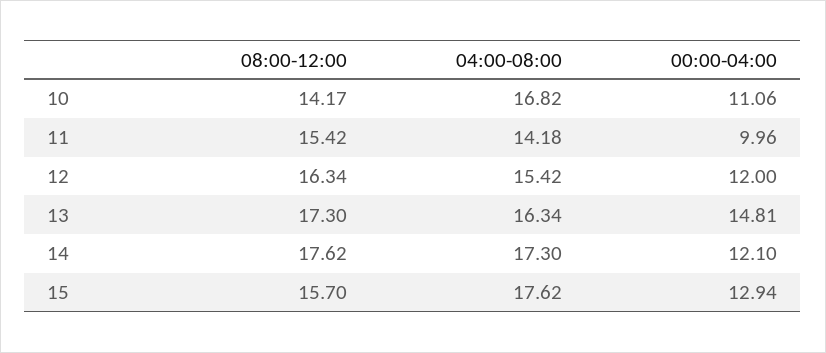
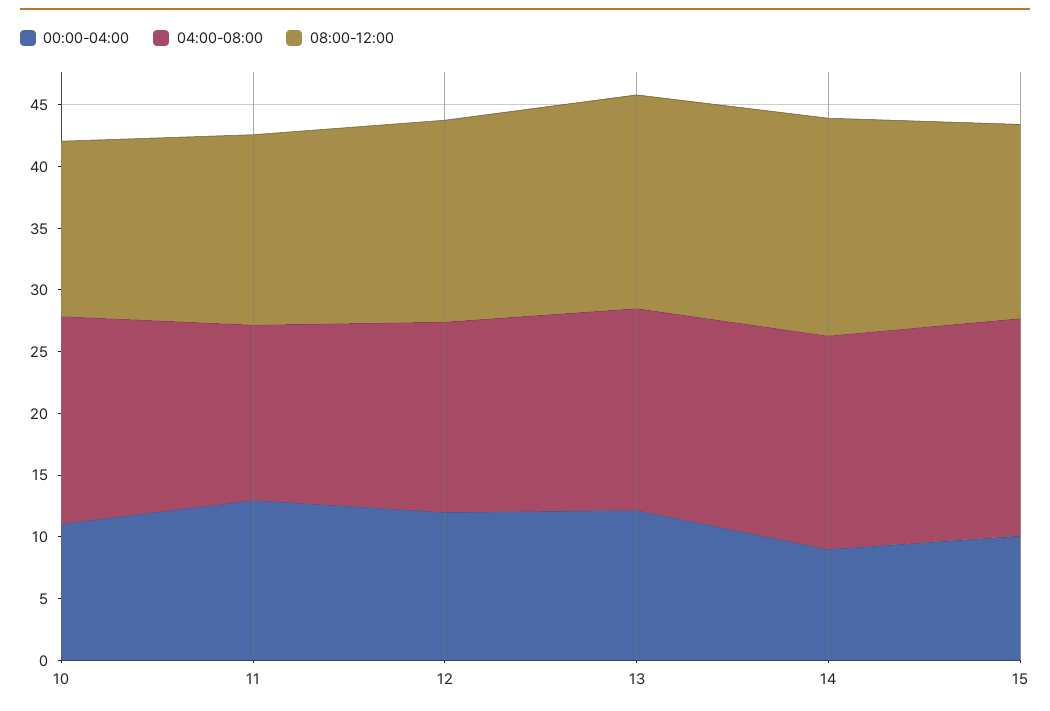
  {
    "08:00-12:00": {
      "10": 14.17,
      "11": 15.42,
      "12": 16.34,
      "13": 17.3,
      "14": 17.62,
      "15": 15.7
    },
    "04:00-08:00": {
      "10": 16.82,
      "11": 14.18,
      "12": 15.42,
      "13": 16.34,
      "14": 17.3,
      "15": 17.62
    },
    "00:00-04:00": {
      "10": 11.06,
-     "11": 9.96,
+     "11": 13,
      "12": 12,
-     "13": 14.81,
+     "13": 12,
-     "14": 12.1,
+     "14": 9,
-     "15": 12.94
+     "15": 10
    }
  }

